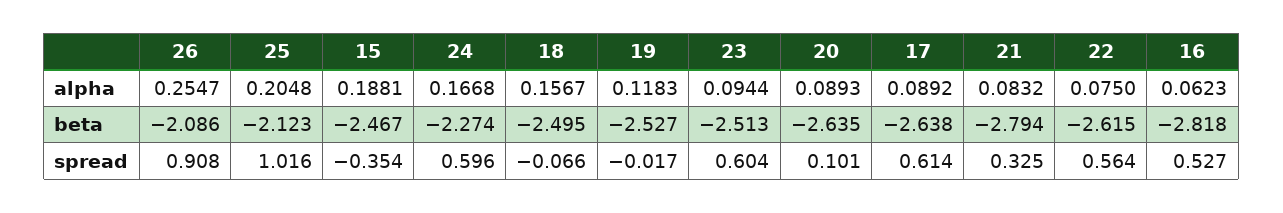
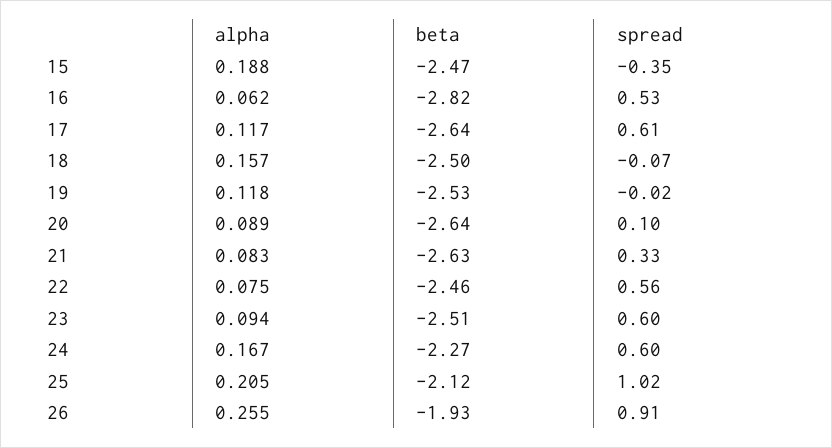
  {
    "26": {
      "alpha": 0.2547,
-     "beta": -2.086,
+     "beta": -1.93,
      "spread": 0.908
    },
    "25": {
      "alpha": 0.2048,
      "beta": -2.123,
      "spread": 1.016
    },
    "15": {
      "alpha": 0.1881,
      "beta": -2.467,
      "spread": -0.354
    },
    "24": {
      "alpha": 0.1668,
      "beta": -2.274,
      "spread": 0.596
    },
    "18": {
      "alpha": 0.1567,
      "beta": -2.495,
      "spread": -0.066
    },
    "19": {
      "alpha": 0.1183,
      "beta": -2.527,
      "spread": -0.017
    },
    "23": {
      "alpha": 0.0944,
      "beta": -2.513,
      "spread": 0.604
    },
    "20": {
      "alpha": 0.0893,
      "beta": -2.635,
      "spread": 0.101
    },
    "17": {
-     "alpha": 0.0892,
+     "alpha": 0.117,
      "beta": -2.638,
      "spread": 0.614
    },
    "21": {
      "alpha": 0.0832,
-     "beta": -2.794,
+     "beta": -2.63,
      "spread": 0.325
    },
    "22": {
      "alpha": 0.075,
-     "beta": -2.615,
+     "beta": -2.46,
      "spread": 0.564
    },
    "16": {
      "alpha": 0.0623,
      "beta": -2.818,
      "spread": 0.527
    }
  }

